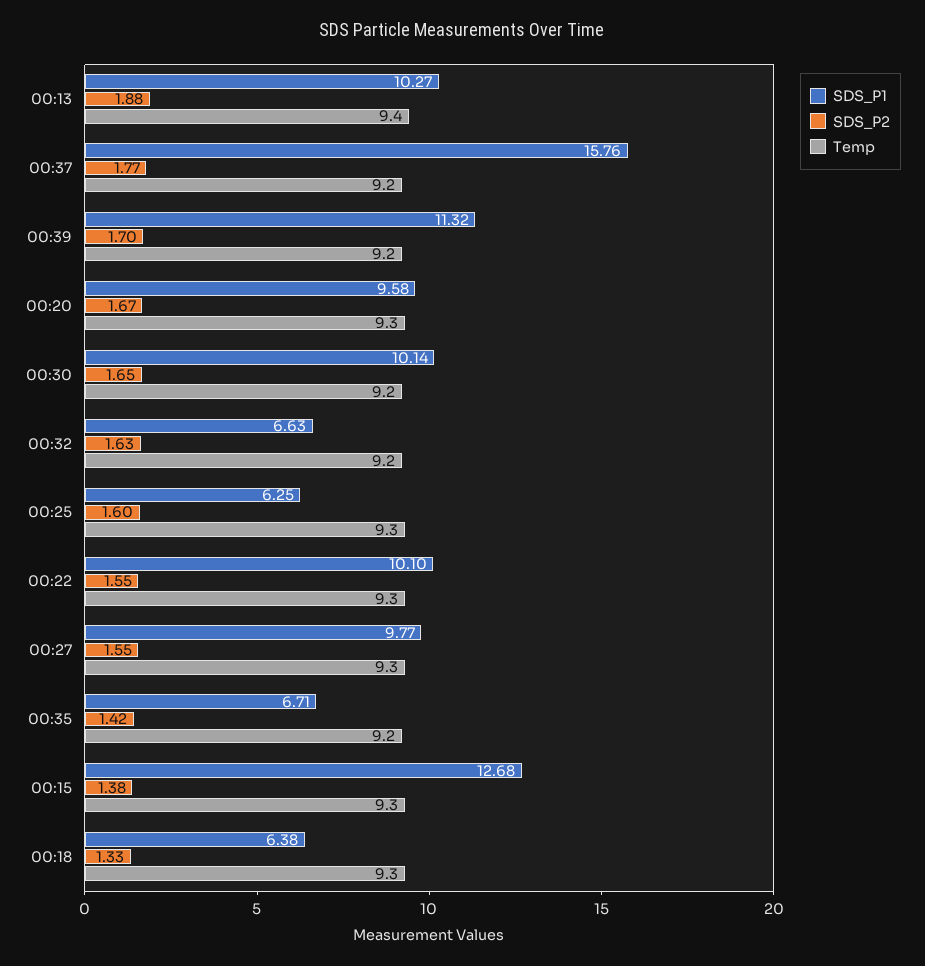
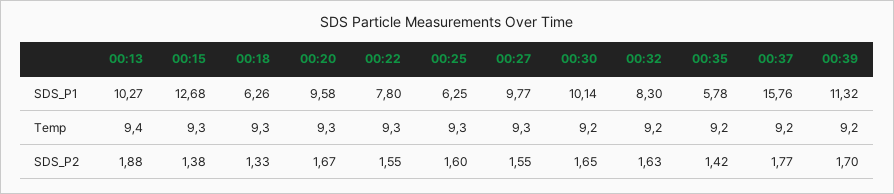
  {
    "SDS_P1": {
      "00:13": 10.27,
      "00:37": 15.76,
      "00:39": 11.32,
      "00:20": 9.58,
      "00:30": 10.14,
-     "00:32": 6.63,
+     "00:32": 8.3,
      "00:25": 6.25,
-     "00:22": 10.1,
+     "00:22": 7.8,
      "00:27": 9.77,
-     "00:35": 6.71,
+     "00:35": 5.78,
      "00:15": 12.68,
-     "00:18": 6.38
+     "00:18": 6.26
    },
    "SDS_P2": {
      "00:13": 1.88,
      "00:37": 1.77,
      "00:39": 1.7,
      "00:20": 1.67,
      "00:30": 1.65,
      "00:32": 1.63,
      "00:25": 1.6,
      "00:22": 1.55,
      "00:27": 1.55,
      "00:35": 1.42,
      "00:15": 1.38,
      "00:18": 1.33
    },
    "Temp": {
      "00:13": 9.4,
      "00:37": 9.2,
      "00:39": 9.2,
      "00:20": 9.3,
      "00:30": 9.2,
      "00:32": 9.2,
      "00:25": 9.3,
      "00:22": 9.3,
      "00:27": 9.3,
      "00:35": 9.2,
      "00:15": 9.3,
      "00:18": 9.3
    }
  }

